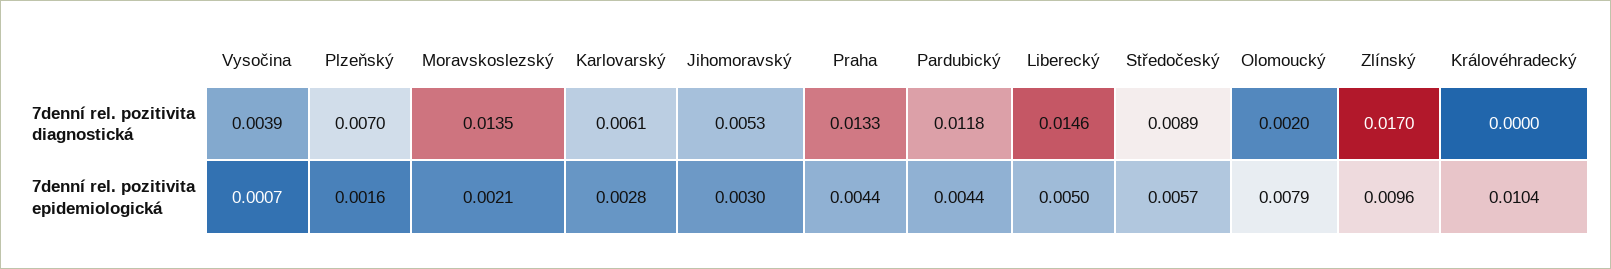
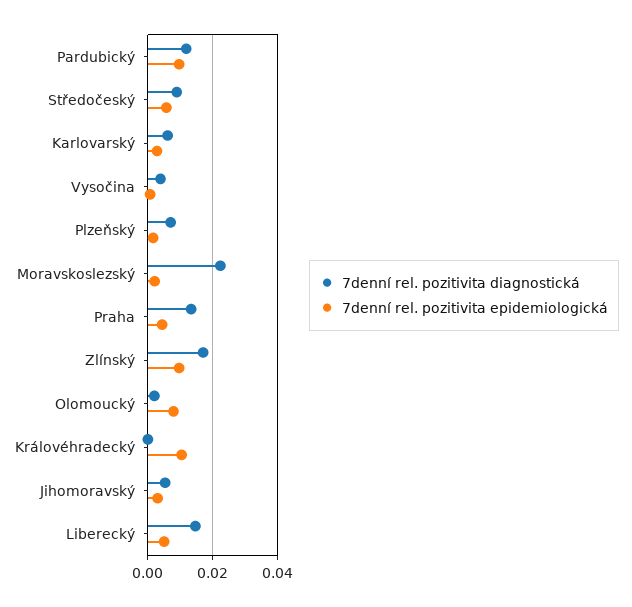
  {
    "7denní rel. pozitivita diagnostická": {
      "Vysočina": 0.0039,
      "Plzeňský": 0.007,
-     "Moravskoslezský": 0.0135,
+     "Moravskoslezský": 0.022,
      "Karlovarský": 0.0061,
      "Jihomoravský": 0.0053,
      "Praha": 0.0133,
      "Pardubický": 0.0118,
      "Liberecký": 0.0146,
      "Středočeský": 0.0089,
      "Olomoucký": 0.002,
      "Zlínský": 0.017,
      "Královéhradecký": 0
    },
    "7denní rel. pozitivita epidemiologická": {
      "Vysočina": 0.0007,
      "Plzeňský": 0.0016,
      "Moravskoslezský": 0.0021,
      "Karlovarský": 0.0028,
      "Jihomoravský": 0.003,
      "Praha": 0.0044,
-     "Pardubický": 0.0044,
+     "Pardubický": 0.01,
      "Liberecký": 0.005,
      "Středočeský": 0.0057,
      "Olomoucký": 0.0079,
      "Zlínský": 0.0096,
      "Královéhradecký": 0.0104
    }
  }

